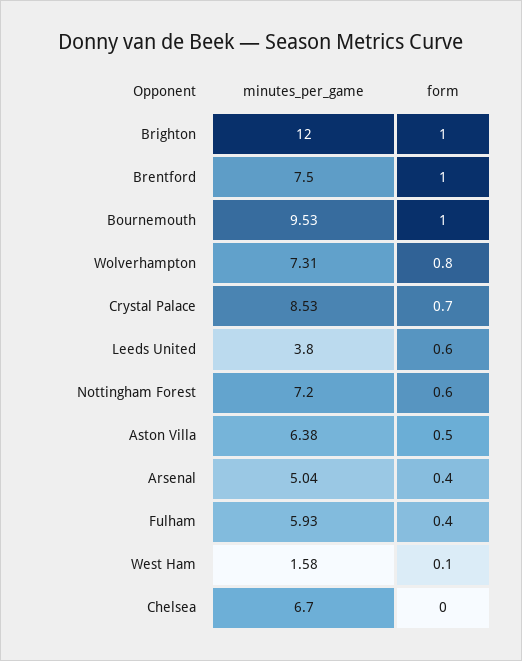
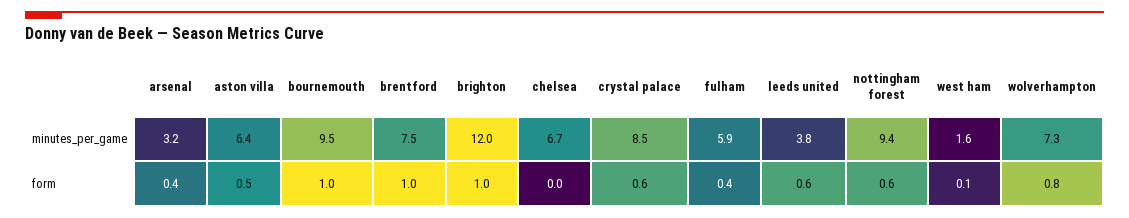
  {
    "minutes_per_game": {
      "Brighton": 12,
      "Brentford": 7.5,
      "Bournemouth": 9.53,
      "Wolverhampton": 7.31,
      "Crystal Palace": 8.53,
      "Leeds United": 3.8,
-     "Nottingham Forest": 7.2,
+     "Nottingham Forest": 9.4,
      "Aston Villa": 6.38,
-     "Arsenal": 5.04,
+     "Arsenal": 3.2,
      "Fulham": 5.93,
      "West Ham": 1.58,
      "Chelsea": 6.7
    },
    "form": {
      "Brighton": 1,
      "Brentford": 1,
      "Bournemouth": 1,
      "Wolverhampton": 0.8,
-     "Crystal Palace": 0.7,
+     "Crystal Palace": 0.6,
      "Leeds United": 0.6,
      "Nottingham Forest": 0.6,
      "Aston Villa": 0.5,
      "Arsenal": 0.4,
      "Fulham": 0.4,
      "West Ham": 0.1,
      "Chelsea": 0
    }
  }

